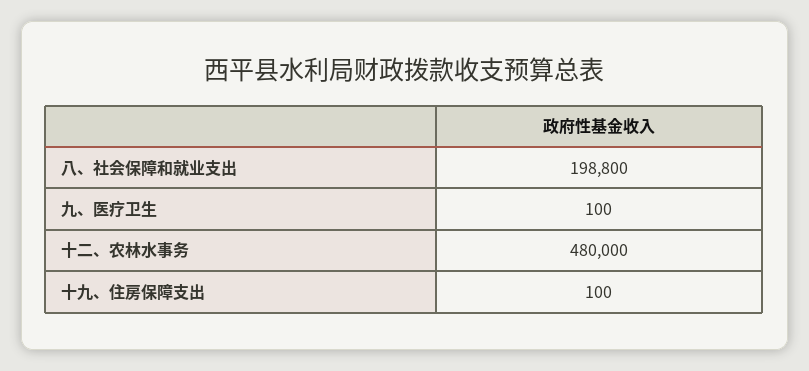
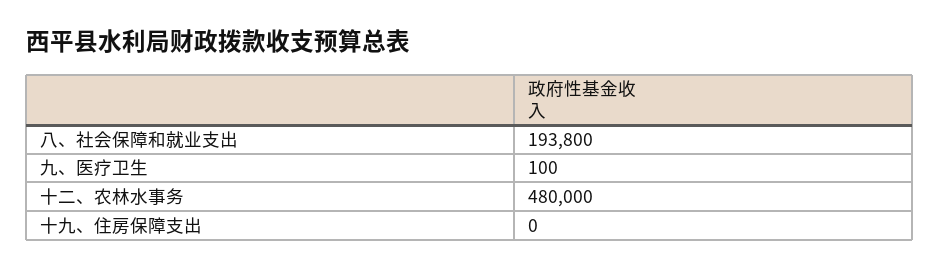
  {
-   "八、社会保障和就业支出": 198800,
+   "八、社会保障和就业支出": 193800,
    "九、医疗卫生": 100,
    "十二、农林水事务": 480000,
-   "十九、住房保障支出": 100
+   "十九、住房保障支出": 0
  }

